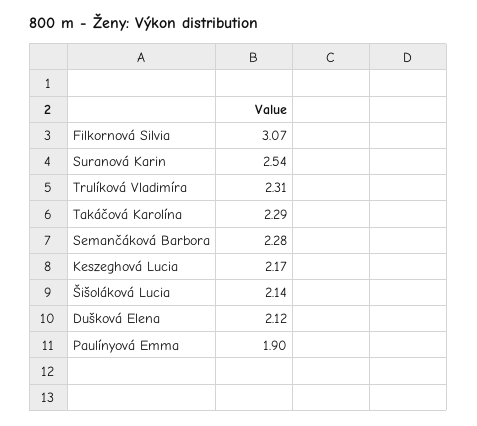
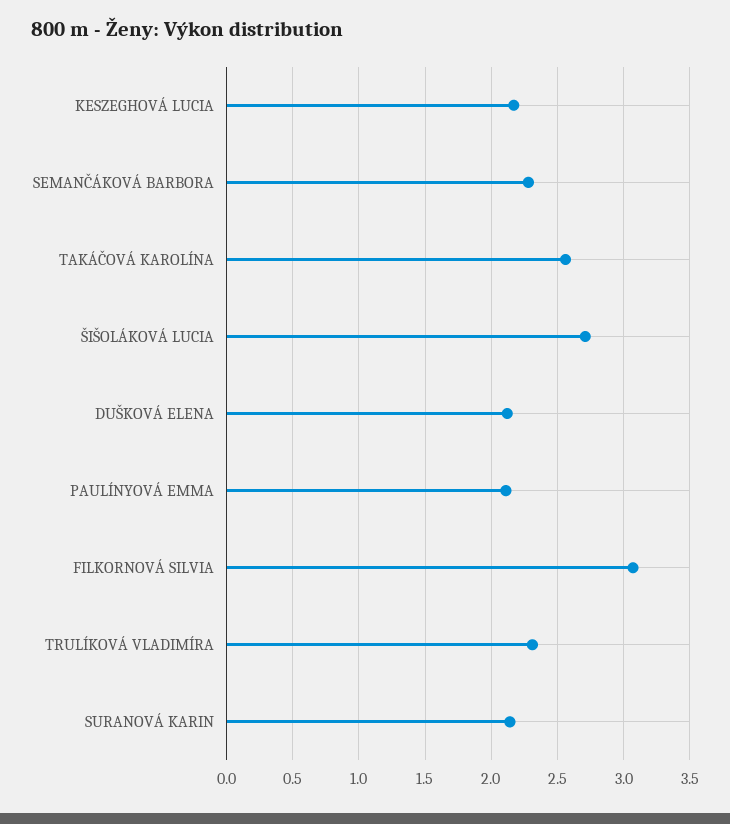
  {
    "Filkornová Silvia": 3.07,
-   "Suranová Karin": 2.54,
+   "Suranová Karin": 2.15,
    "Trulíková Vladimíra": 2.31,
-   "Takáčová Karolína": 2.29,
+   "Takáčová Karolína": 2.55,
    "Semančáková Barbora": 2.28,
    "Keszeghová Lucia": 2.17,
-   "Šišoláková Lucia": 2.14,
+   "Šišoláková Lucia": 2.7,
    "Dušková Elena": 2.12,
-   "Paulínyová Emma": 1.9
+   "Paulínyová Emma": 2.1
  }

